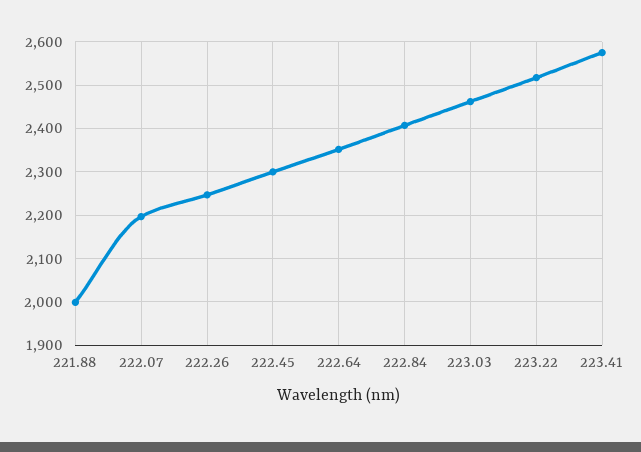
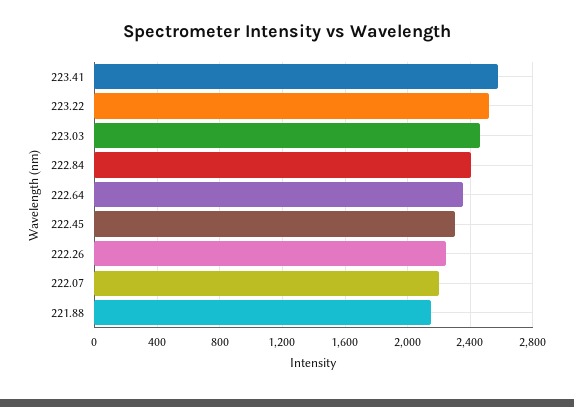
  {
-   "221.88": 2000,
+   "221.88": 2150,
    "222.07": 2200,
    "222.26": 2240,
    "222.45": 2300,
    "222.64": 2360,
    "222.84": 2400,
    "223.03": 2460,
    "223.22": 2520,
    "223.41": 2580
  }

